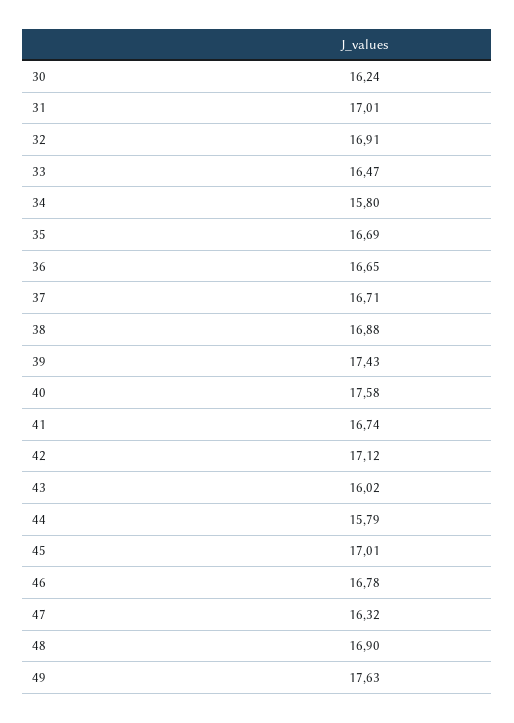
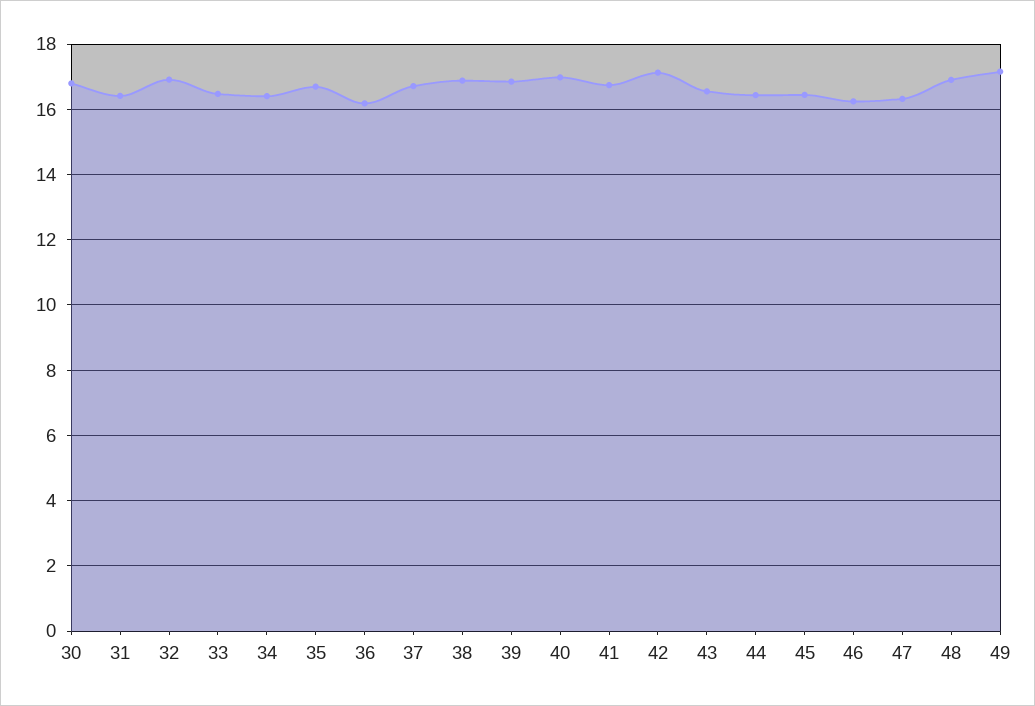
  {
-   "30": 16.24,
+   "30": 16.8,
-   "31": 17.01,
+   "31": 16.4,
    "32": 16.91,
    "33": 16.47,
-   "34": 15.8,
+   "34": 16.4,
    "35": 16.69,
-   "36": 16.65,
+   "36": 16.2,
    "37": 16.71,
    "38": 16.88,
-   "39": 17.43,
+   "39": 16.8,
-   "40": 17.58,
+   "40": 17,
    "41": 16.74,
    "42": 17.12,
-   "43": 16.02,
+   "43": 16.6,
-   "44": 15.79,
+   "44": 16.4,
-   "45": 17.01,
+   "45": 16.4,
-   "46": 16.78,
+   "46": 16.2,
    "47": 16.32,
    "48": 16.9,
-   "49": 17.63
+   "49": 17.2
  }

